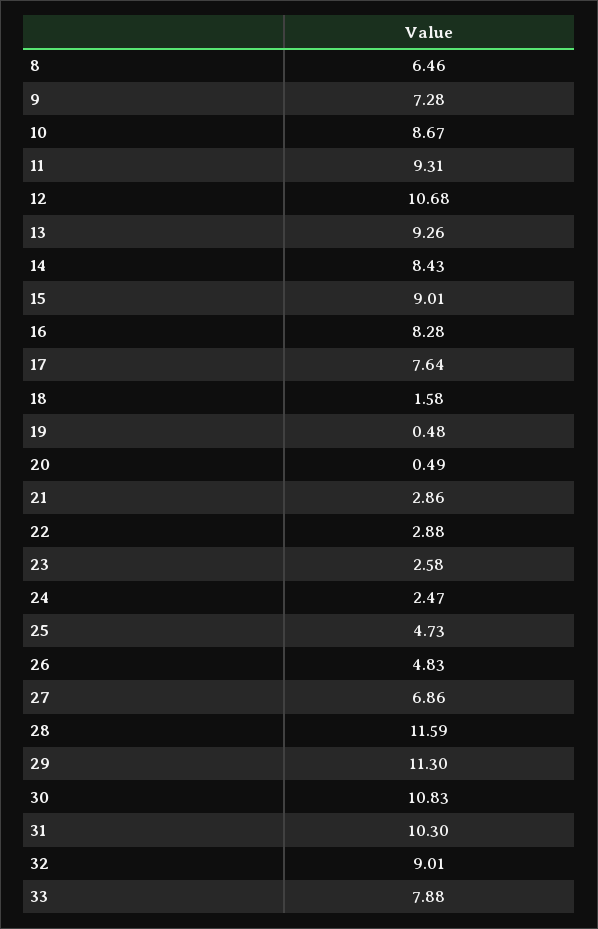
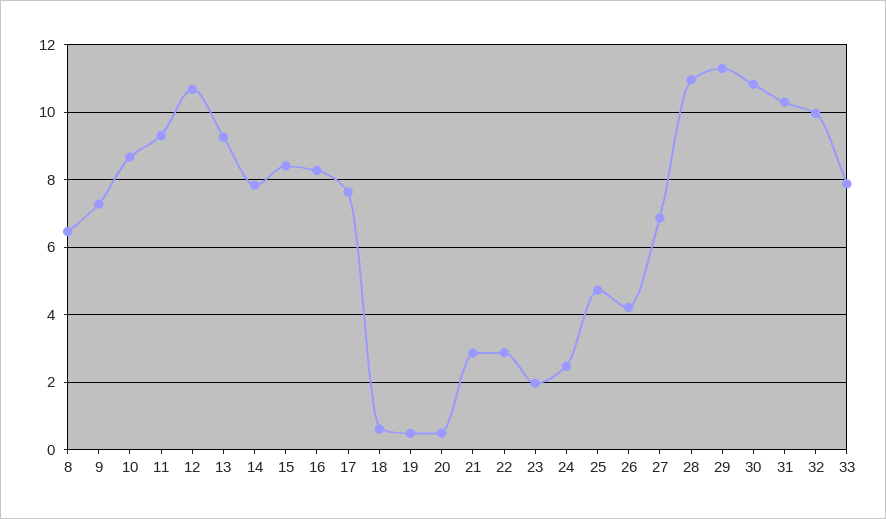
  {
    "8": 6.46,
    "9": 7.28,
    "10": 8.67,
    "11": 9.31,
    "12": 10.68,
    "13": 9.26,
-   "14": 8.43,
+   "14": 7.8,
-   "15": 9.01,
+   "15": 8.4,
    "16": 8.28,
    "17": 7.64,
-   "18": 1.58,
+   "18": 0.6,
    "19": 0.48,
    "20": 0.49,
    "21": 2.86,
    "22": 2.88,
-   "23": 2.58,
+   "23": 2,
    "24": 2.47,
    "25": 4.73,
-   "26": 4.83,
+   "26": 4.2,
    "27": 6.86,
-   "28": 11.59,
+   "28": 11,
    "29": 11.3,
    "30": 10.83,
    "31": 10.3,
-   "32": 9.01,
+   "32": 10,
    "33": 7.88
  }

